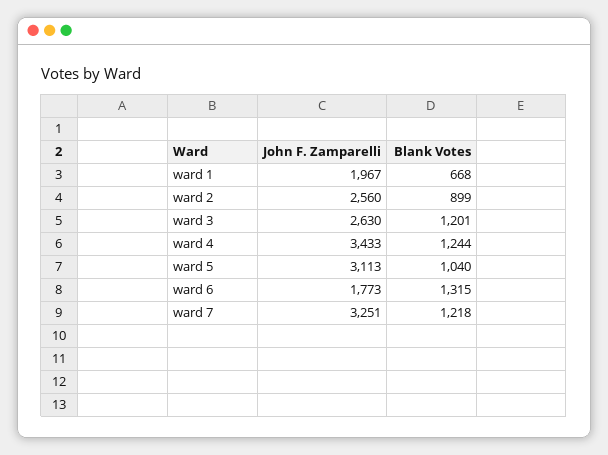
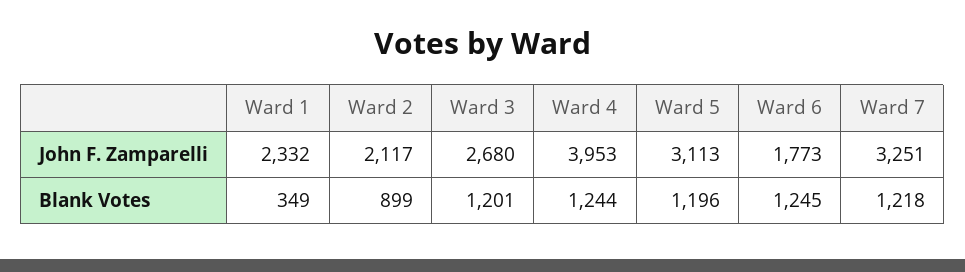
  {
    "John F. Zamparelli": {
-     "ward 1": 1967,
+     "ward 1": 2332,
-     "ward 2": 2560,
+     "ward 2": 2117,
-     "ward 3": 2630,
+     "ward 3": 2680,
-     "ward 4": 3433,
+     "ward 4": 3953,
      "ward 5": 3113,
      "ward 6": 1773,
      "ward 7": 3251
    },
    "Blank Votes": {
-     "ward 1": 668,
+     "ward 1": 349,
      "ward 2": 899,
      "ward 3": 1201,
      "ward 4": 1244,
-     "ward 5": 1040,
+     "ward 5": 1196,
-     "ward 6": 1315,
+     "ward 6": 1245,
      "ward 7": 1218
    }
  }

